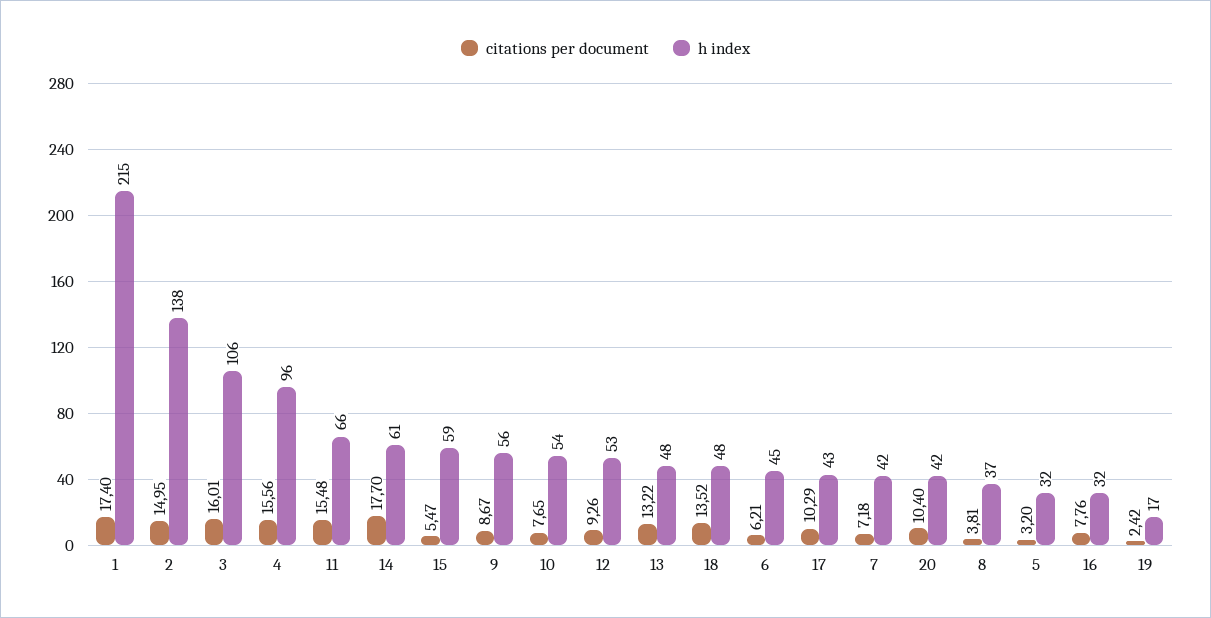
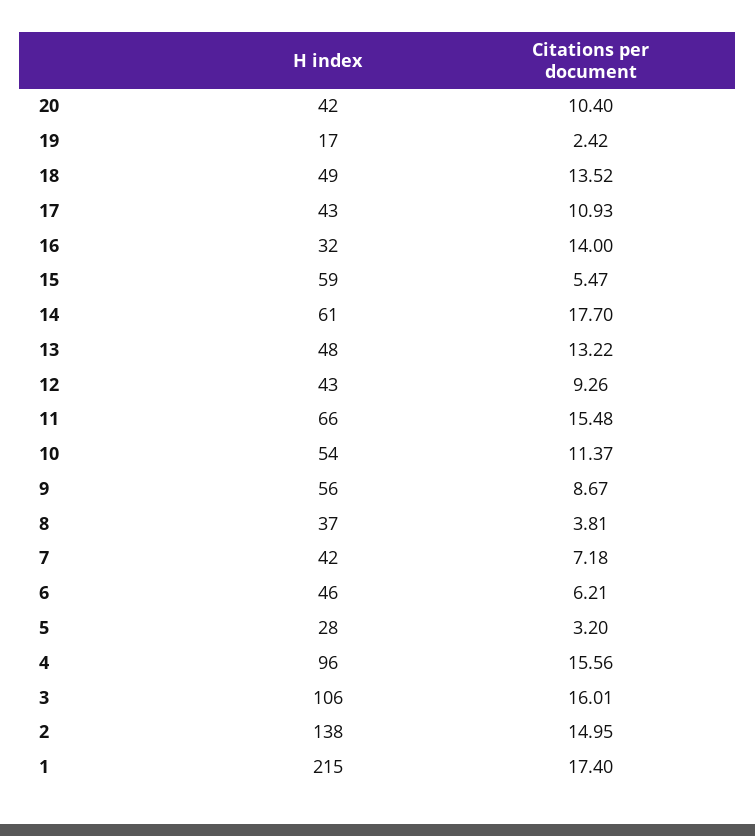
  {
    "citations per document": {
      "1": 17.4,
      "2": 14.95,
      "3": 16.01,
      "4": 15.56,
      "11": 15.48,
      "14": 17.7,
      "15": 5.47,
      "9": 8.67,
-     "10": 7.65,
+     "10": 11.37,
      "12": 9.26,
      "13": 13.22,
      "18": 13.52,
      "6": 6.21,
-     "17": 10.29,
+     "17": 10.93,
      "7": 7.18,
      "20": 10.4,
      "8": 3.81,
      "5": 3.2,
-     "16": 7.76,
+     "16": 14,
      "19": 2.42
    },
    "h index": {
      "1": 215,
      "2": 138,
      "3": 106,
      "4": 96,
      "11": 66,
      "14": 61,
      "15": 59,
      "9": 56,
      "10": 54,
-     "12": 53,
+     "12": 43,
      "13": 48,
-     "18": 48,
+     "18": 49,
-     "6": 45,
+     "6": 46,
      "17": 43,
      "7": 42,
      "20": 42,
      "8": 37,
-     "5": 32,
+     "5": 28,
      "16": 32,
      "19": 17
    }
  }

